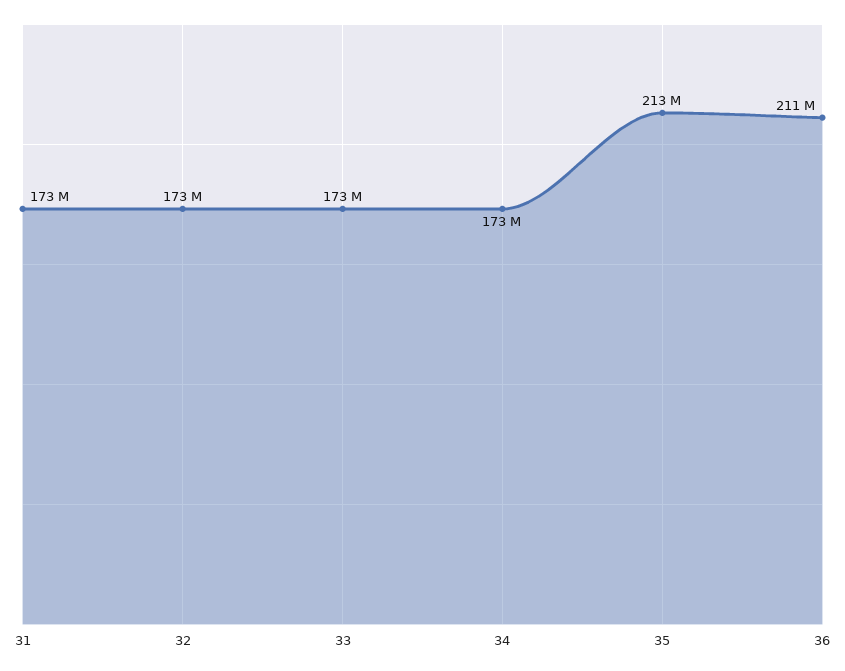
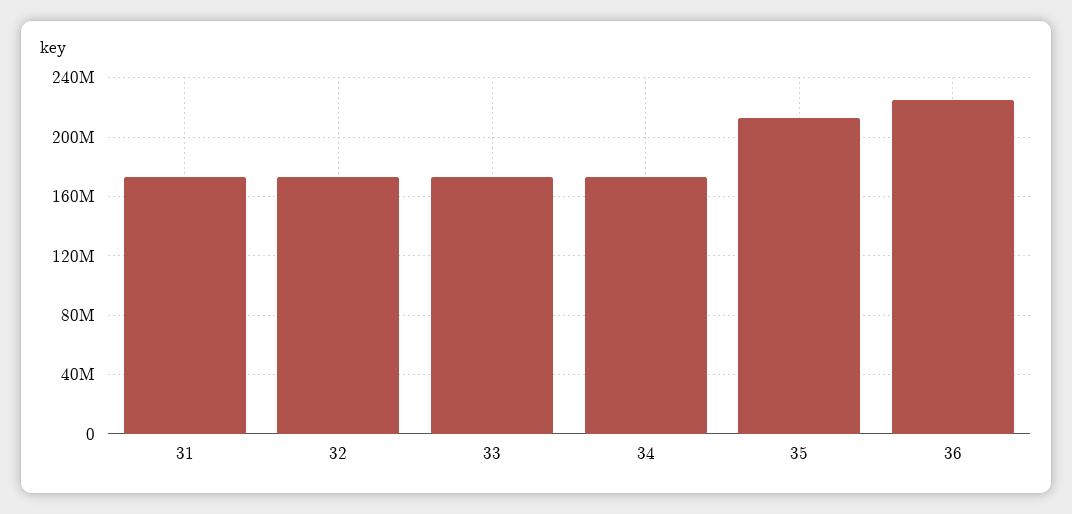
  {
    "31": 173000000,
    "32": 173000000,
    "33": 173000000,
    "34": 173000000,
    "35": 213000000,
-   "36": 211000000
+   "36": 225000000
  }

